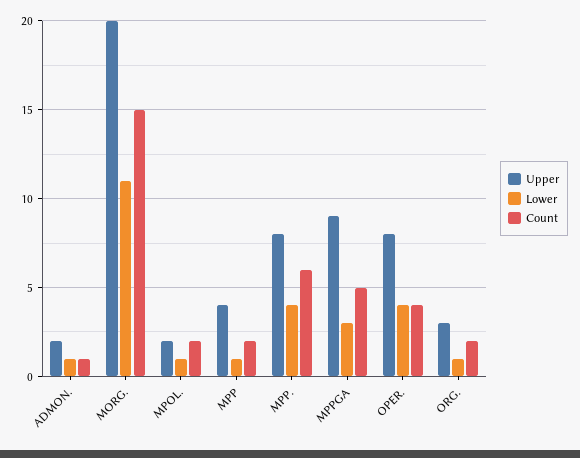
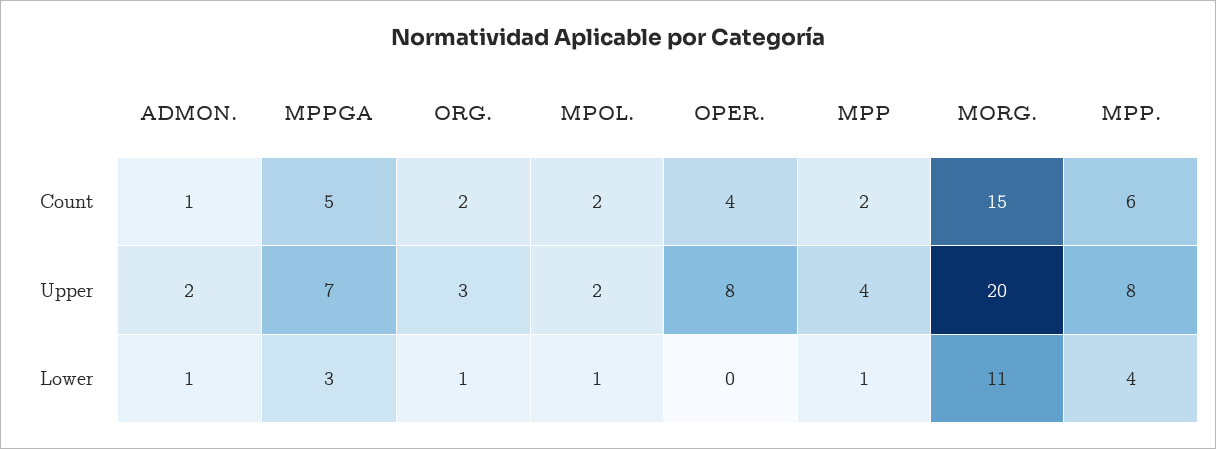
  {
    "Upper": {
      "ADMON.": 2,
      "MORG.": 20,
      "MPOL.": 2,
      "MPP": 4,
      "MPP.": 8,
-     "MPPGA": 9,
+     "MPPGA": 7,
      "OPER.": 8,
      "ORG.": 3
    },
    "Lower": {
      "ADMON.": 1,
      "MORG.": 11,
      "MPOL.": 1,
      "MPP": 1,
      "MPP.": 4,
      "MPPGA": 3,
-     "OPER.": 4,
+     "OPER.": 0,
      "ORG.": 1
    },
    "Count": {
      "ADMON.": 1,
      "MORG.": 15,
      "MPOL.": 2,
      "MPP": 2,
      "MPP.": 6,
      "MPPGA": 5,
      "OPER.": 4,
      "ORG.": 2
    }
  }

